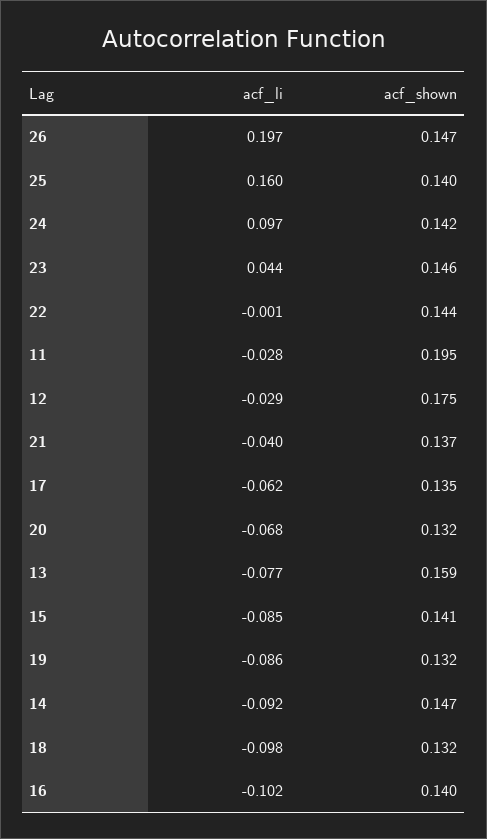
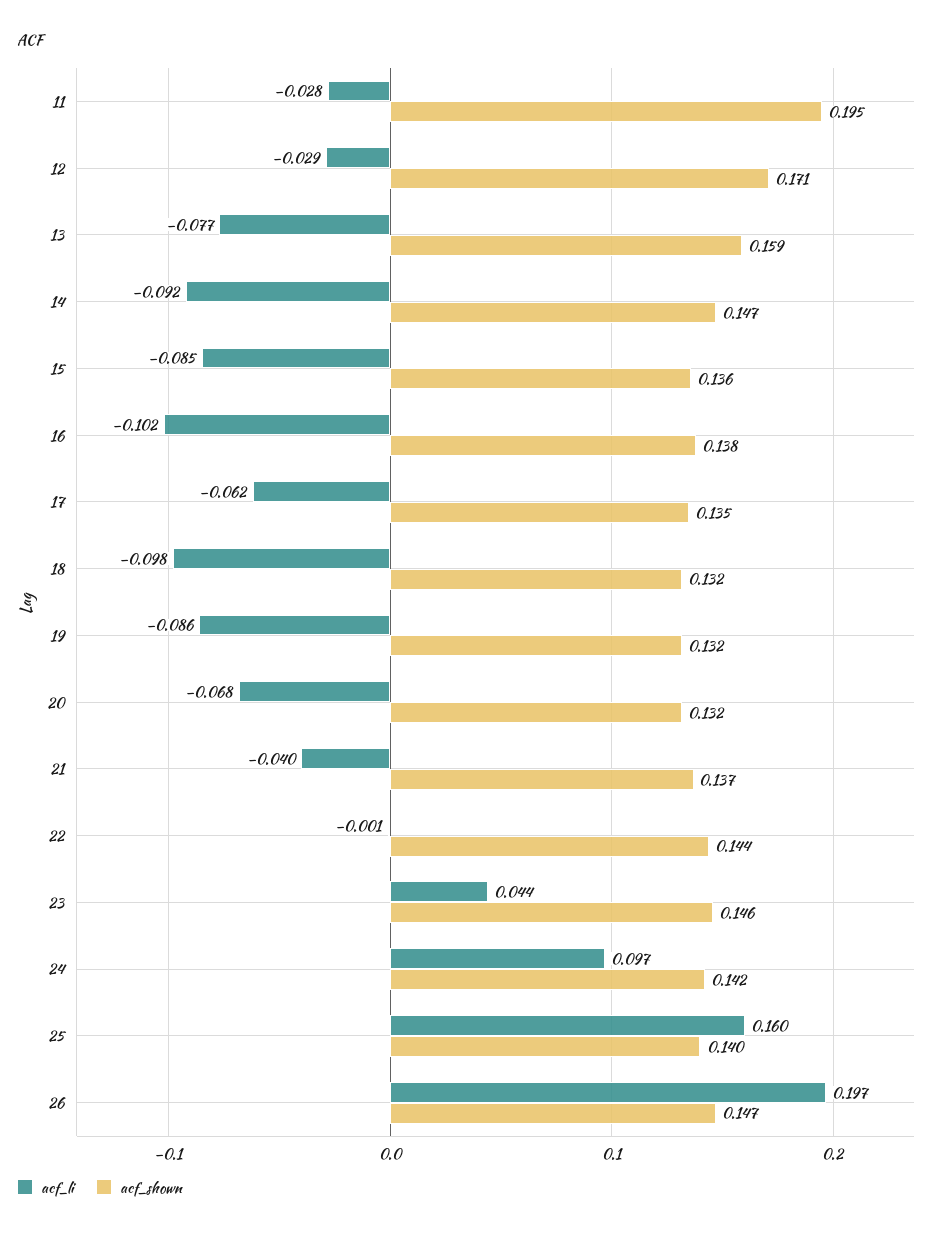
  {
    "acf_li": {
      "26": 0.197,
      "25": 0.16,
      "24": 0.097,
      "23": 0.044,
      "22": -0.001,
      "11": -0.028,
      "12": -0.029,
      "21": -0.04,
      "17": -0.062,
      "20": -0.068,
      "13": -0.077,
      "15": -0.085,
      "19": -0.086,
      "14": -0.092,
      "18": -0.098,
      "16": -0.102
    },
    "acf_shown": {
      "26": 0.147,
      "25": 0.14,
      "24": 0.142,
      "23": 0.146,
      "22": 0.144,
      "11": 0.195,
-     "12": 0.175,
+     "12": 0.171,
      "21": 0.137,
      "17": 0.135,
      "20": 0.132,
      "13": 0.159,
-     "15": 0.141,
+     "15": 0.136,
      "19": 0.132,
      "14": 0.147,
      "18": 0.132,
-     "16": 0.14
+     "16": 0.138
    }
  }

